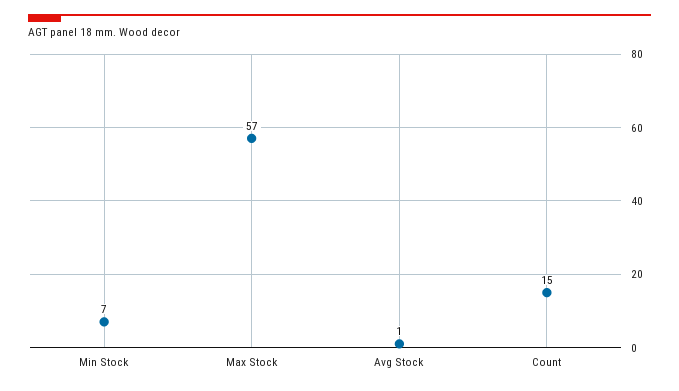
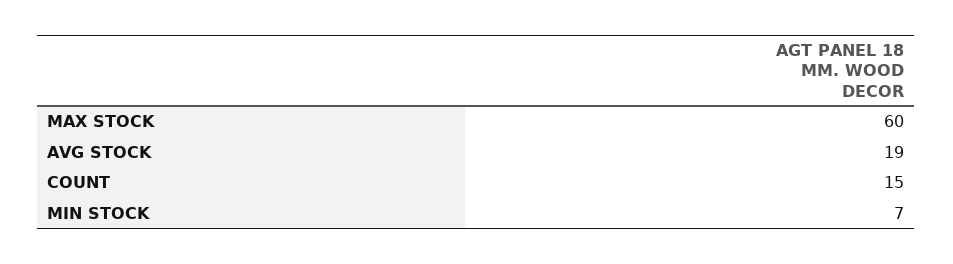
  {
    "Min Stock": 7,
-   "Max Stock": 57,
+   "Max Stock": 60,
-   "Avg Stock": 1,
+   "Avg Stock": 19,
    "Count": 15
  }

